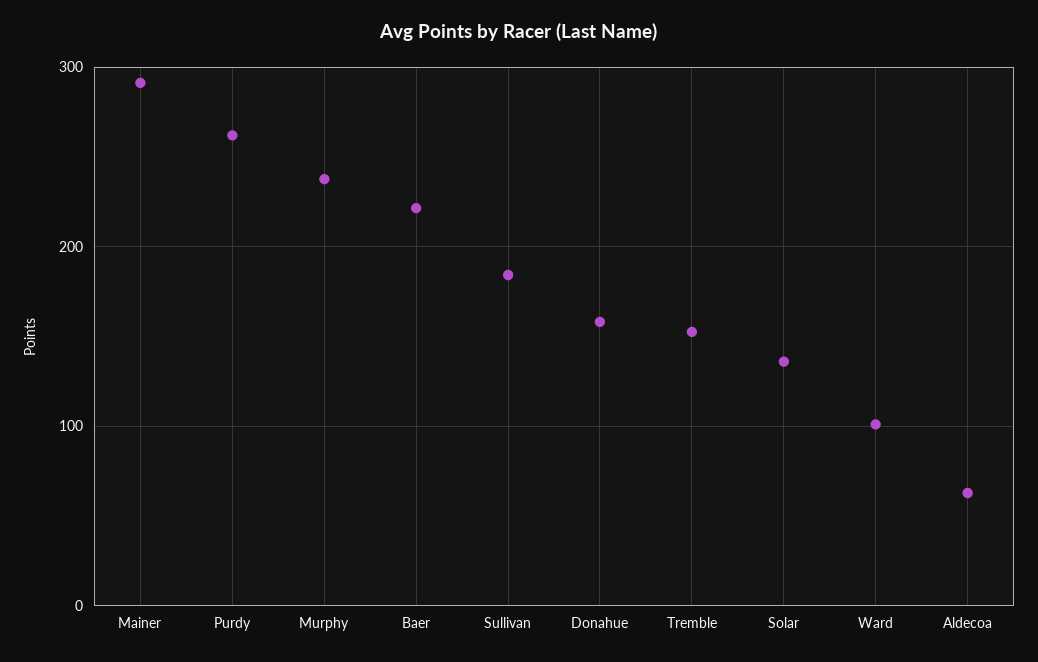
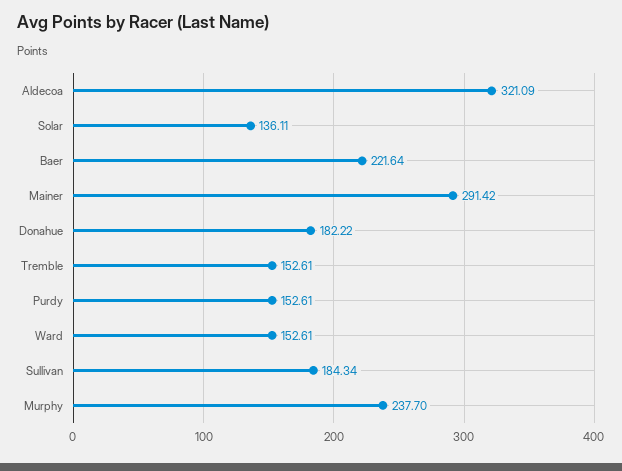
  {
    "Mainer": 291.42,
-   "Purdy": 260,
+   "Purdy": 152.61,
    "Murphy": 237.7,
    "Baer": 221.64,
    "Sullivan": 184.34,
-   "Donahue": 160,
+   "Donahue": 182.22,
    "Tremble": 152.61,
    "Solar": 136.11,
-   "Ward": 100,
+   "Ward": 152.61,
-   "Aldecoa": 60
+   "Aldecoa": 321.09
  }

